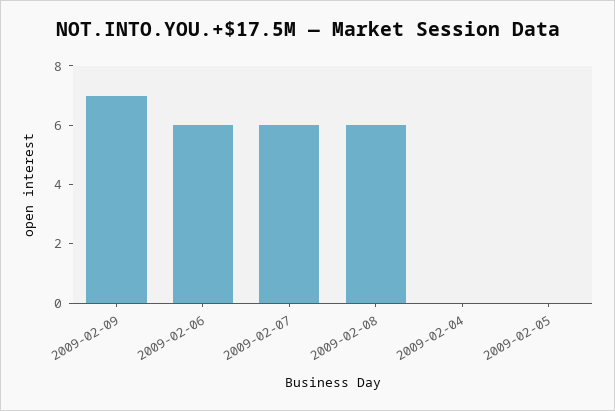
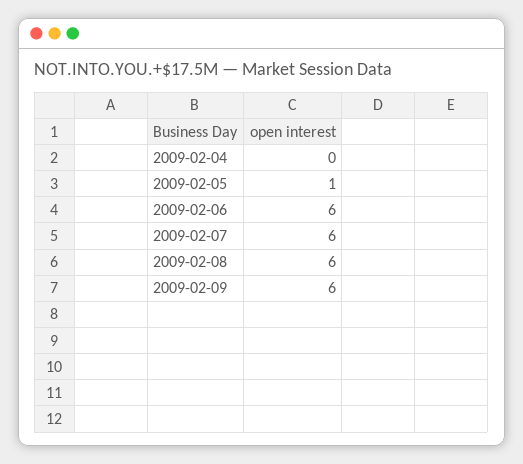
  {
-   "2009-02-09": 7,
+   "2009-02-09": 6,
    "2009-02-06": 6,
    "2009-02-07": 6,
    "2009-02-08": 6,
    "2009-02-04": 0,
-   "2009-02-05": 0
+   "2009-02-05": 1
  }

